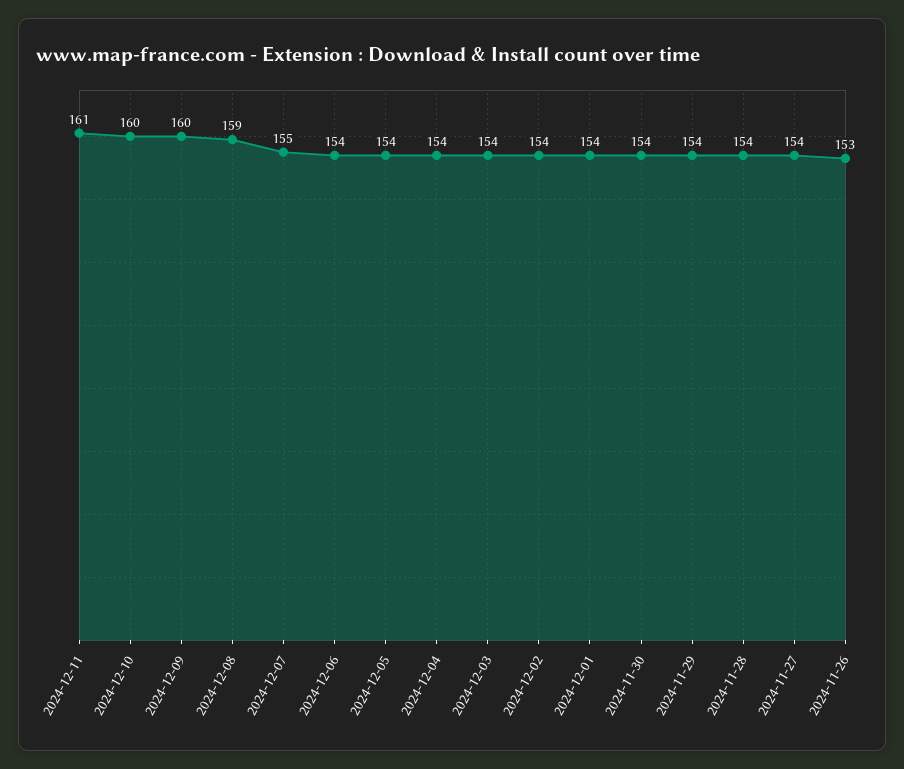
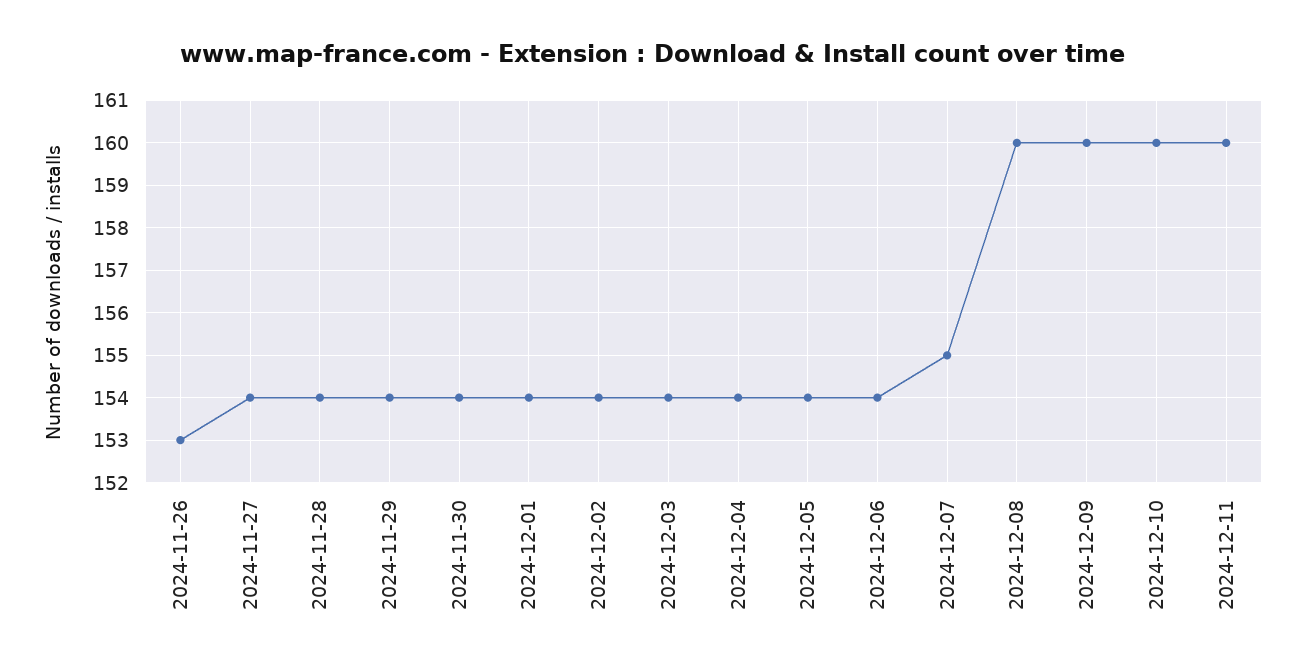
  {
-   "2024-12-11": 161,
+   "2024-12-11": 160,
    "2024-12-10": 160,
    "2024-12-09": 160,
-   "2024-12-08": 159,
+   "2024-12-08": 160,
    "2024-12-07": 155,
    "2024-12-06": 154,
    "2024-12-05": 154,
    "2024-12-04": 154,
    "2024-12-03": 154,
    "2024-12-02": 154,
    "2024-12-01": 154,
    "2024-11-30": 154,
    "2024-11-29": 154,
    "2024-11-28": 154,
    "2024-11-27": 154,
    "2024-11-26": 153
  }

